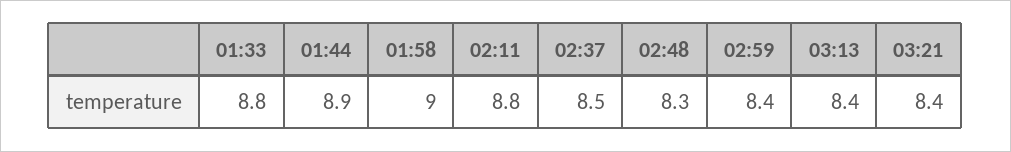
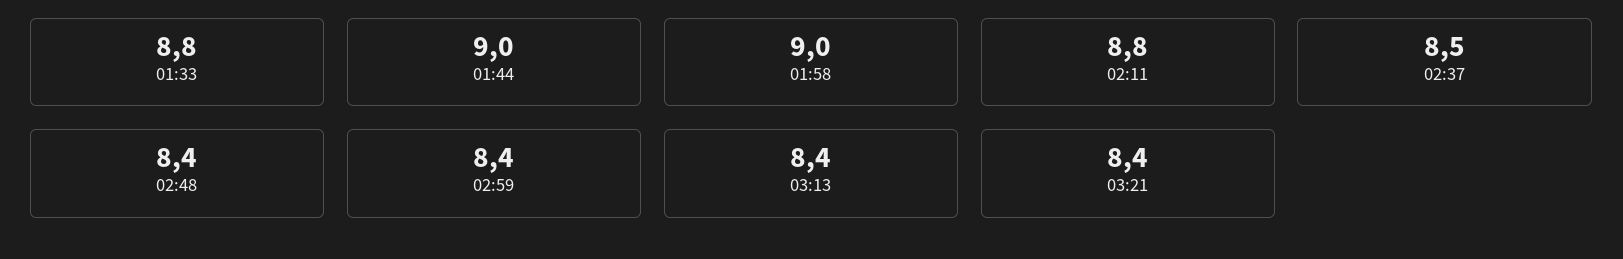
  {
    "01:33": 8.8,
-   "01:44": 8.9,
+   "01:44": 9,
    "01:58": 9,
    "02:11": 8.8,
    "02:37": 8.5,
-   "02:48": 8.3,
+   "02:48": 8.4,
    "02:59": 8.4,
    "03:13": 8.4,
    "03:21": 8.4
  }

